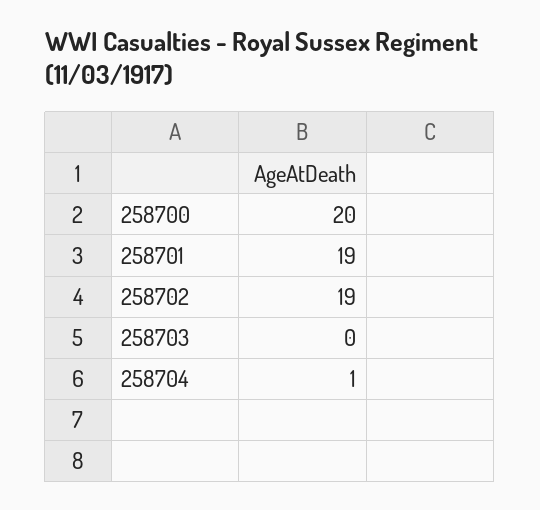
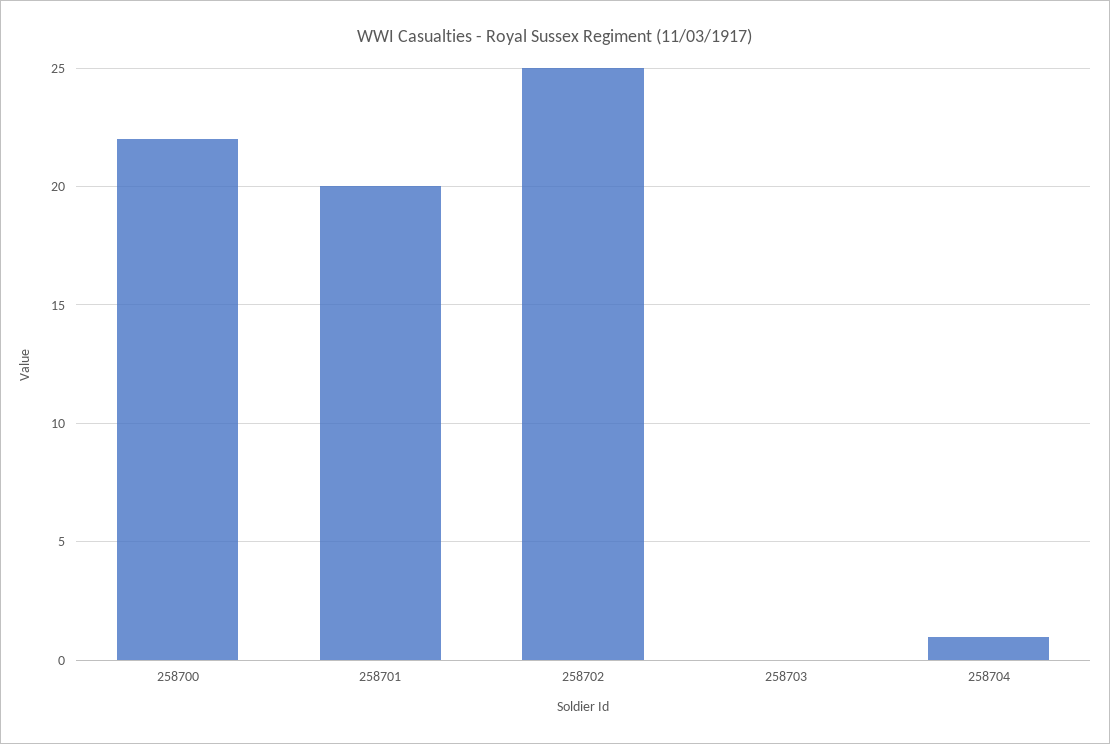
  {
-   "258700": 20,
+   "258700": 22,
-   "258701": 19,
+   "258701": 20,
-   "258702": 19,
+   "258702": 25,
    "258703": 0,
    "258704": 1
  }

